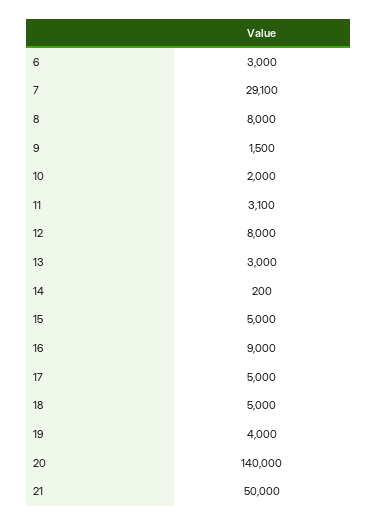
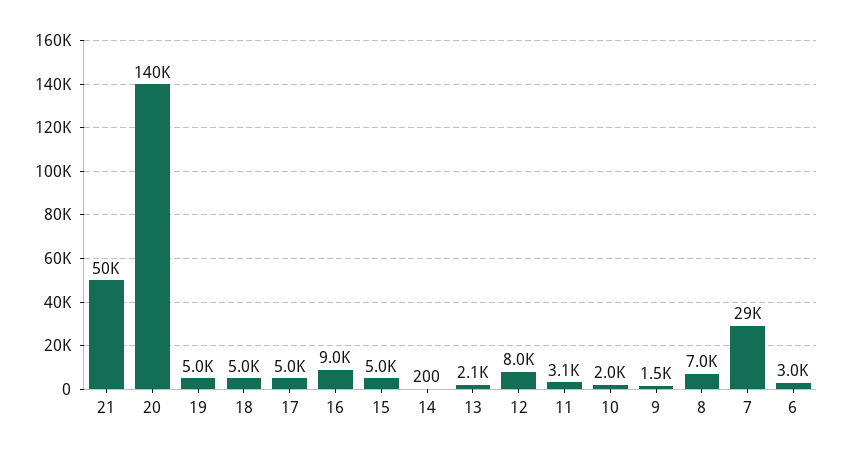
  {
    "6": 3000,
    "7": 29100,
-   "8": 8000,
+   "8": 7000,
    "9": 1500,
    "10": 2000,
    "11": 3100,
    "12": 8000,
-   "13": 3000,
+   "13": 2100,
    "14": 200,
    "15": 5000,
    "16": 9000,
    "17": 5000,
    "18": 5000,
-   "19": 4000,
+   "19": 5000,
    "20": 140000,
    "21": 50000
  }

